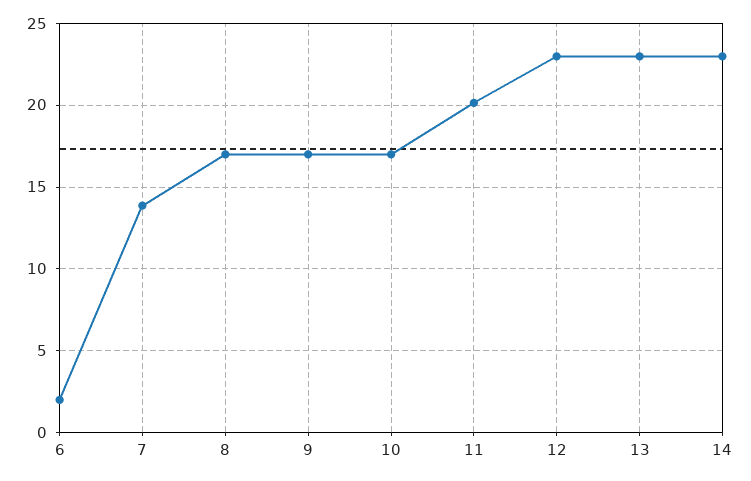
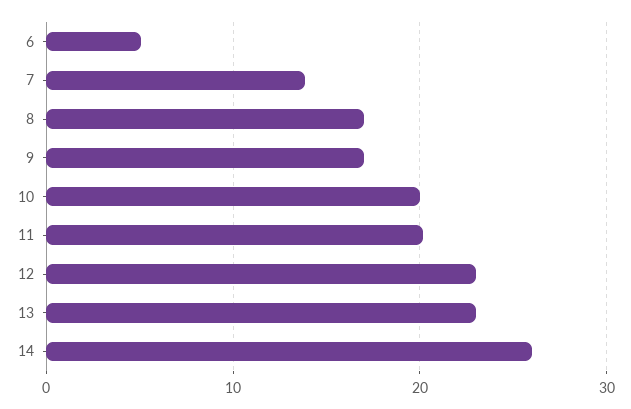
  {
-   "6": 2,
+   "6": 5,
    "7": 14,
    "8": 17,
    "9": 17,
-   "10": 17,
+   "10": 20,
    "11": 20,
    "12": 23,
    "13": 23,
-   "14": 23
+   "14": 26
  }

